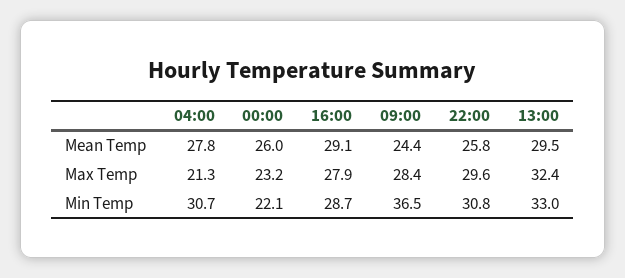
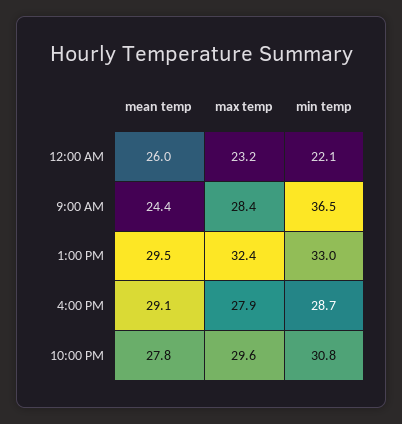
  {
-   "04:00": {
-     "Mean Temp": 27.8,
-     "Max Temp": 21.3,
-     "Min Temp": 30.7
-   },
    "00:00": {
      "Mean Temp": 26,
      "Max Temp": 23.2,
      "Min Temp": 22.1
    },
    "16:00": {
      "Mean Temp": 29.1,
      "Max Temp": 27.9,
      "Min Temp": 28.7
    },
    "09:00": {
      "Mean Temp": 24.4,
      "Max Temp": 28.4,
      "Min Temp": 36.5
    },
    "22:00": {
-     "Mean Temp": 25.8,
+     "Mean Temp": 27.8,
      "Max Temp": 29.6,
      "Min Temp": 30.8
    },
    "13:00": {
      "Mean Temp": 29.5,
      "Max Temp": 32.4,
      "Min Temp": 33
    }
  }

